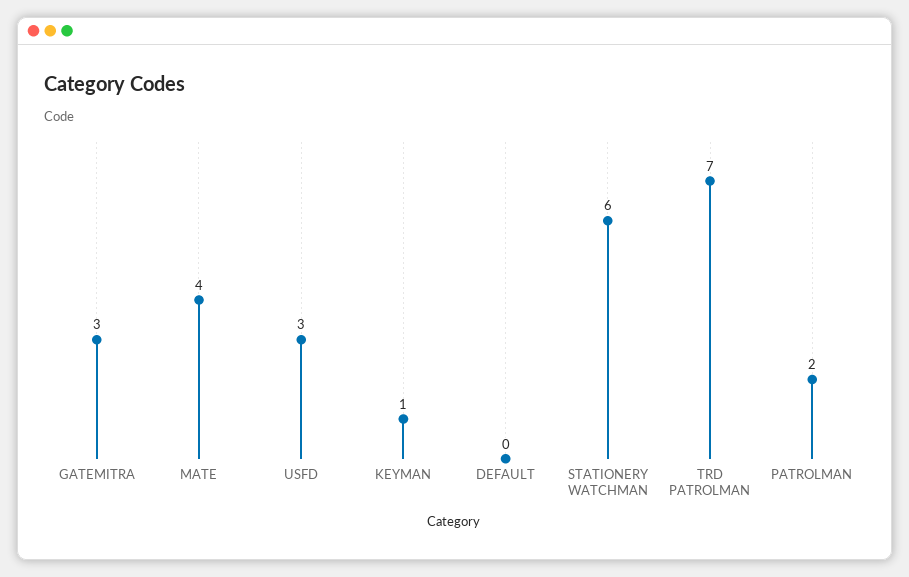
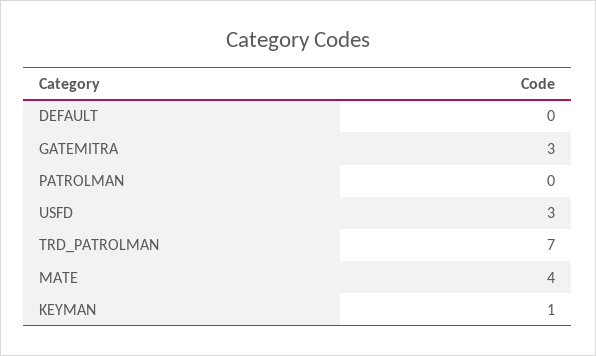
  {
    "GATEMITRA": 3,
    "MATE": 4,
    "USFD": 3,
    "KEYMAN": 1,
    "DEFAULT": 0,
-   "STATIONERY WATCHMAN": 6,
    "TRD PATROLMAN": 7,
-   "PATROLMAN": 2
+   "PATROLMAN": 0
  }

